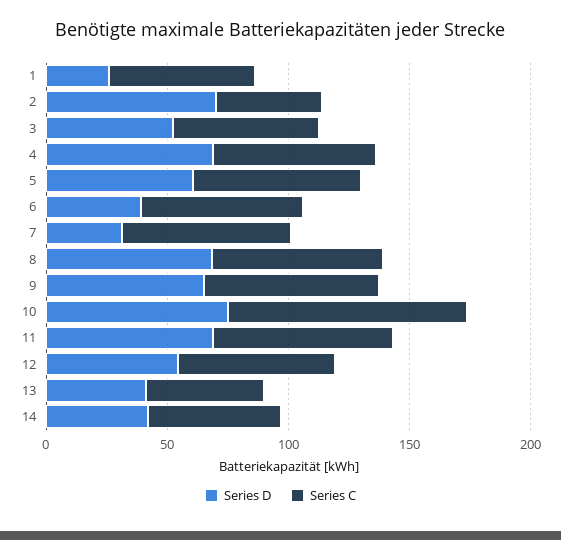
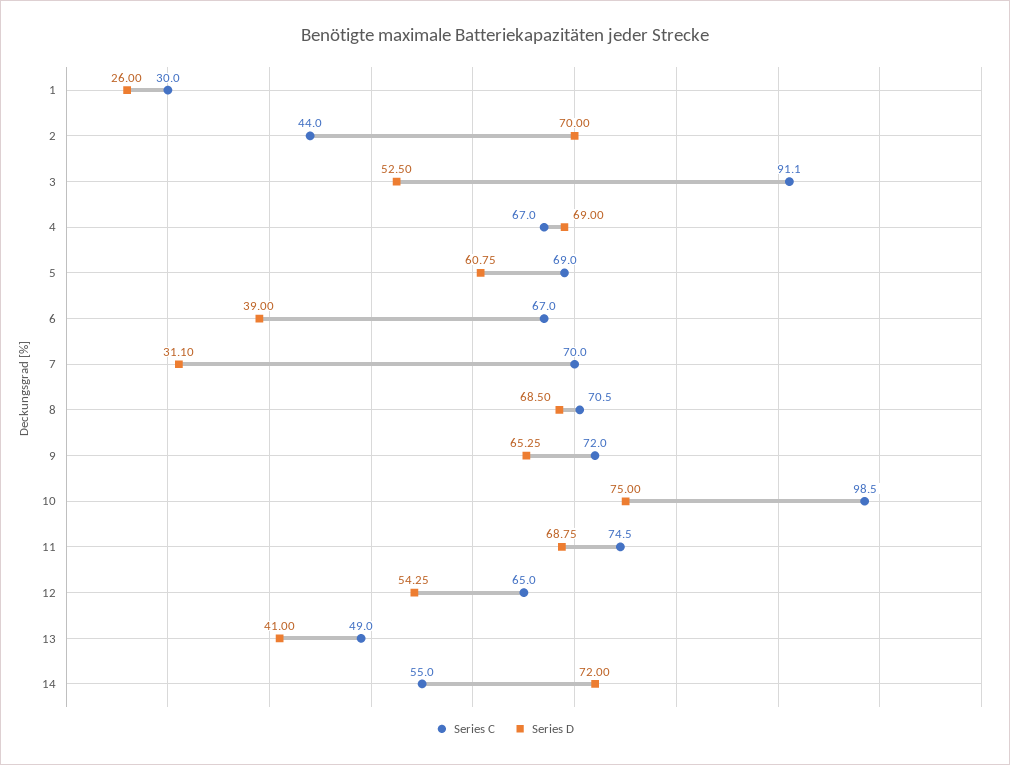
  {
    "Series D": {
      "1": 26,
      "2": 70,
      "3": 52.5,
      "4": 69,
      "5": 60.75,
      "6": 39,
      "7": 31.1,
      "8": 68.5,
      "9": 65.25,
      "10": 75,
      "11": 68.75,
      "12": 54.25,
      "13": 41,
-     "14": 40
+     "14": 72
    },
    "Series C": {
-     "1": 60,
+     "1": 30,
      "2": 44,
-     "3": 60,
+     "3": 91.1,
      "4": 67,
      "5": 69,
      "6": 67,
      "7": 70,
      "8": 70.5,
      "9": 72,
      "10": 98.5,
      "11": 74.5,
      "12": 65,
      "13": 49,
      "14": 55
    }
  }

